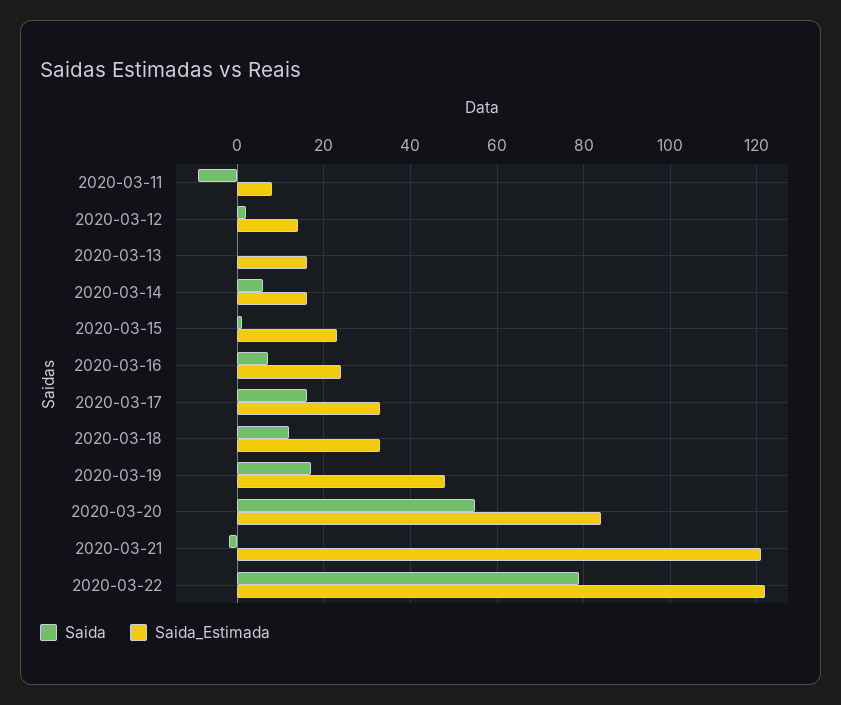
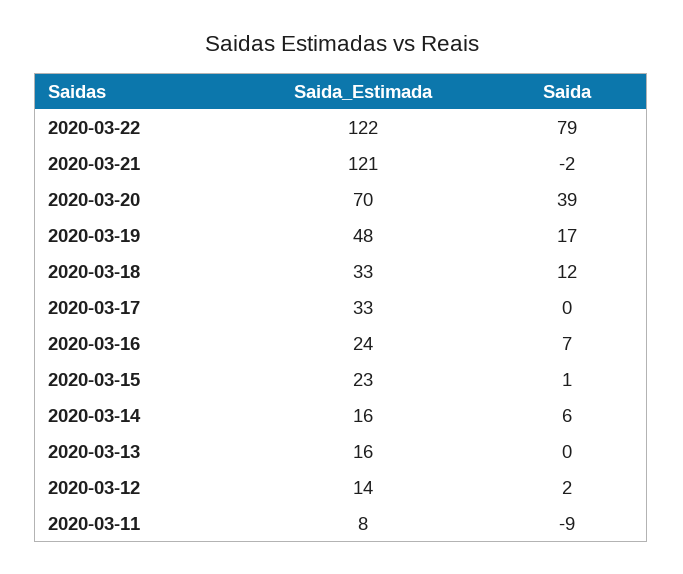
  {
    "Saida": {
      "2020-03-11": -9,
      "2020-03-12": 2,
      "2020-03-13": 0,
      "2020-03-14": 6,
      "2020-03-15": 1,
      "2020-03-16": 7,
-     "2020-03-17": 15,
+     "2020-03-17": 0,
      "2020-03-18": 12,
      "2020-03-19": 17,
-     "2020-03-20": 55,
+     "2020-03-20": 39,
      "2020-03-21": -2,
      "2020-03-22": 79
    },
    "Saida_Estimada": {
      "2020-03-11": 8,
      "2020-03-12": 14,
      "2020-03-13": 16,
      "2020-03-14": 16,
      "2020-03-15": 23,
      "2020-03-16": 24,
      "2020-03-17": 33,
      "2020-03-18": 33,
      "2020-03-19": 48,
-     "2020-03-20": 85,
+     "2020-03-20": 70,
      "2020-03-21": 121,
      "2020-03-22": 122
    }
  }

